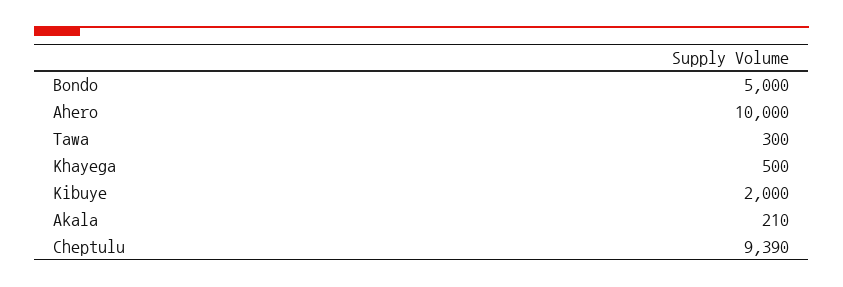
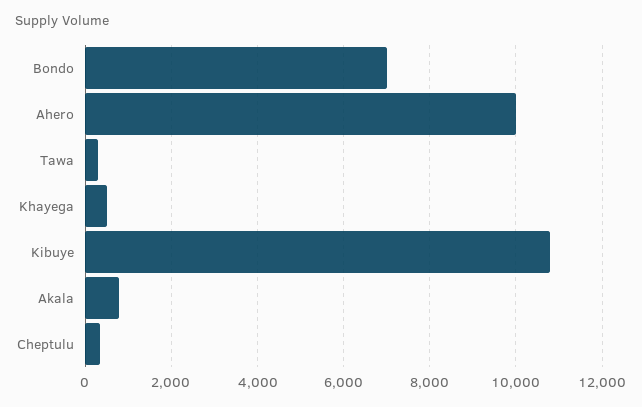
  {
-   "Bondo": 5000,
+   "Bondo": 7000,
    "Ahero": 10000,
    "Tawa": 300,
    "Khayega": 500,
-   "Kibuye": 2000,
+   "Kibuye": 10800,
-   "Akala": 210,
+   "Akala": 800,
-   "Cheptulu": 9390
+   "Cheptulu": 400
  }

